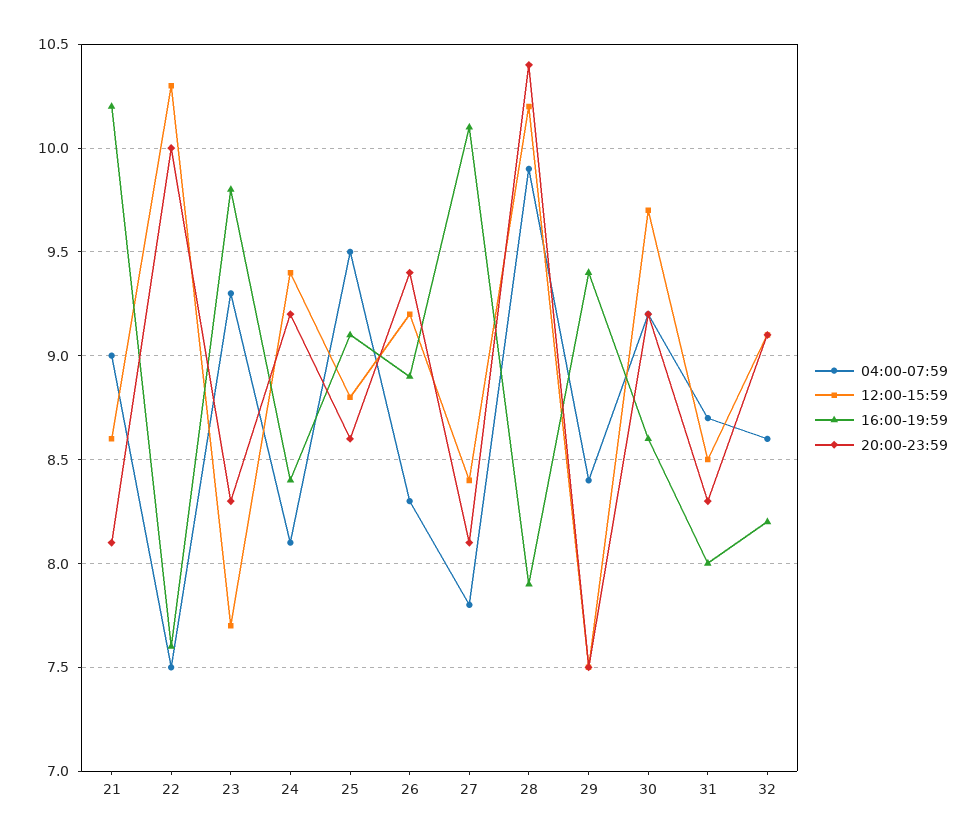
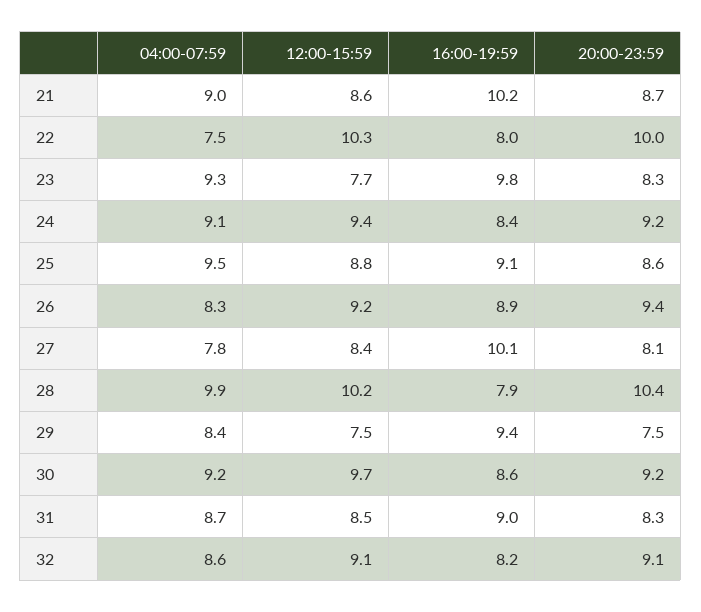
  {
    "04:00-07:59": {
      "21": 9,
      "22": 7.5,
      "23": 9.3,
-     "24": 8.1,
+     "24": 9.1,
      "25": 9.5,
      "26": 8.3,
      "27": 7.8,
      "28": 9.9,
      "29": 8.4,
      "30": 9.2,
      "31": 8.7,
      "32": 8.6
    },
    "12:00-15:59": {
      "21": 8.6,
      "22": 10.3,
      "23": 7.7,
      "24": 9.4,
      "25": 8.8,
      "26": 9.2,
      "27": 8.4,
      "28": 10.2,
      "29": 7.5,
      "30": 9.7,
      "31": 8.5,
      "32": 9.1
    },
    "16:00-19:59": {
      "21": 10.2,
-     "22": 7.6,
+     "22": 8,
      "23": 9.8,
      "24": 8.4,
      "25": 9.1,
      "26": 8.9,
      "27": 10.1,
      "28": 7.9,
      "29": 9.4,
      "30": 8.6,
-     "31": 8,
+     "31": 9,
      "32": 8.2
    },
    "20:00-23:59": {
-     "21": 8.1,
+     "21": 8.7,
      "22": 10,
      "23": 8.3,
      "24": 9.2,
      "25": 8.6,
      "26": 9.4,
      "27": 8.1,
      "28": 10.4,
      "29": 7.5,
      "30": 9.2,
      "31": 8.3,
      "32": 9.1
    }
  }

